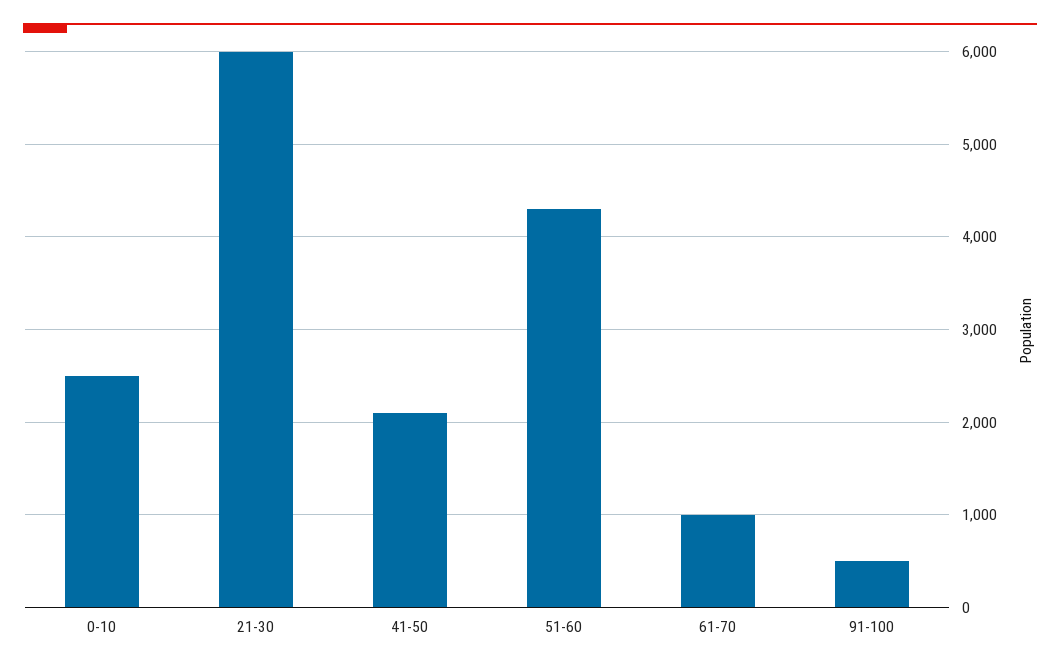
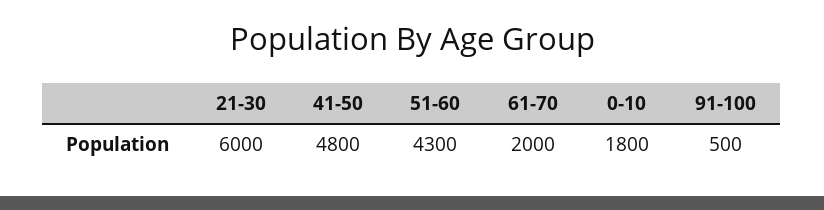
  {
-   "0-10": 2500,
+   "0-10": 1800,
    "21-30": 6000,
-   "41-50": 2100,
+   "41-50": 4800,
    "51-60": 4300,
-   "61-70": 1000,
+   "61-70": 2000,
    "91-100": 500
  }

